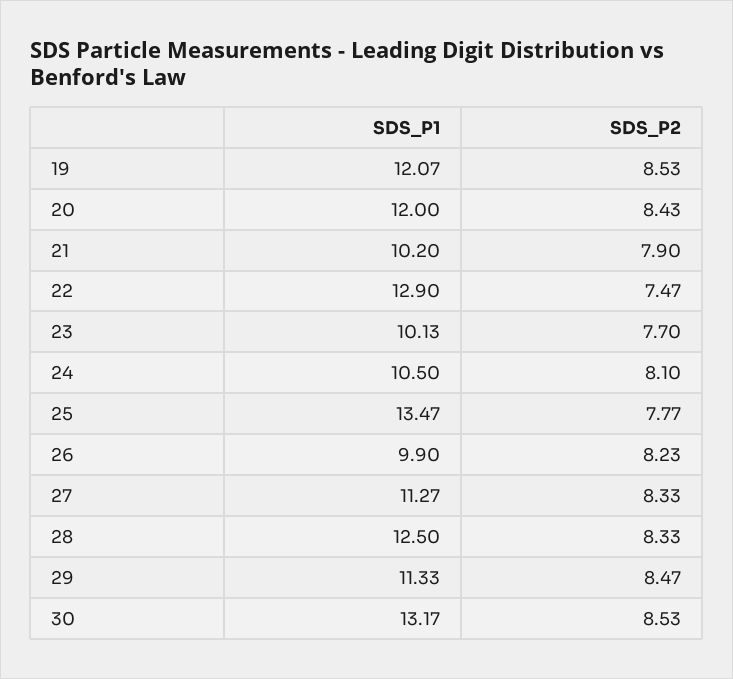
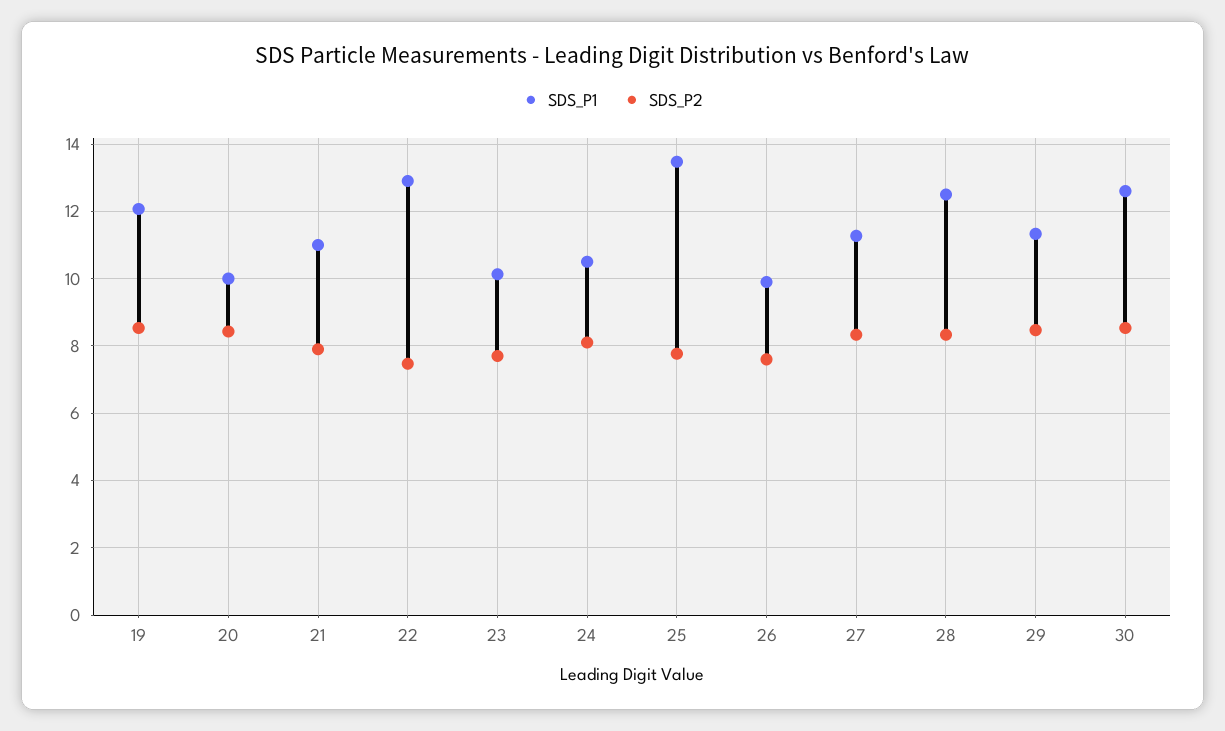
  {
    "SDS_P1": {
      "19": 12.07,
-     "20": 12,
+     "20": 10,
-     "21": 10.2,
+     "21": 11,
      "22": 12.9,
      "23": 10.13,
      "24": 10.5,
      "25": 13.47,
      "26": 9.9,
      "27": 11.27,
      "28": 12.5,
      "29": 11.33,
-     "30": 13.17
+     "30": 12.6
    },
    "SDS_P2": {
      "19": 8.53,
      "20": 8.43,
      "21": 7.9,
      "22": 7.47,
      "23": 7.7,
      "24": 8.1,
      "25": 7.77,
-     "26": 8.23,
+     "26": 7.6,
      "27": 8.33,
      "28": 8.33,
      "29": 8.47,
      "30": 8.53
    }
  }

